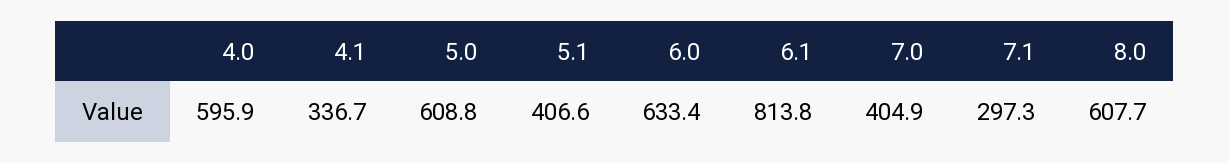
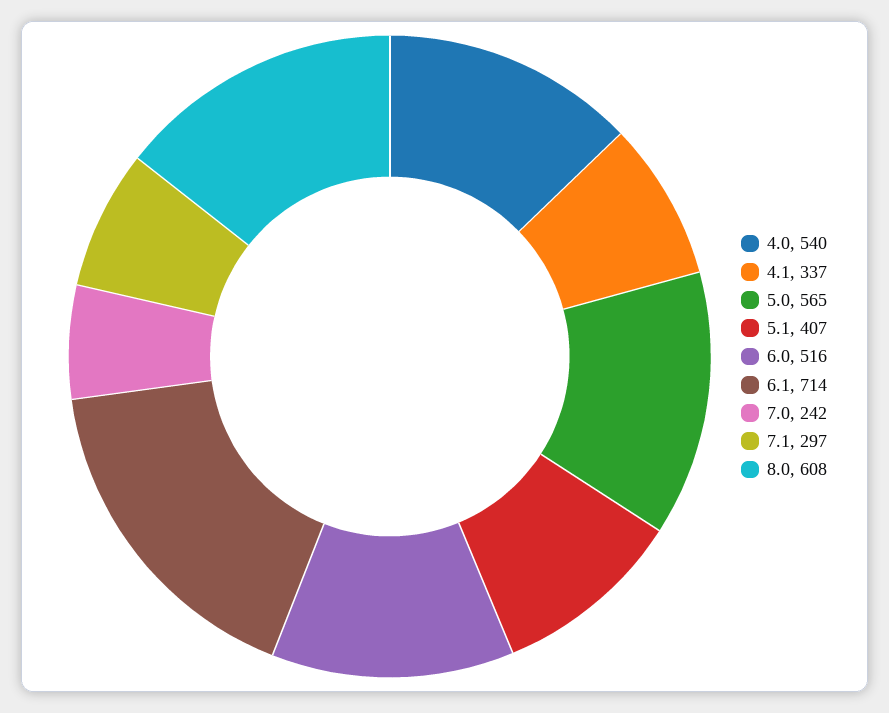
  {
-   "4.0": 595.9,
+   "4.0": 540,
    "4.1": 336.7,
-   "5.0": 608.8,
+   "5.0": 565,
    "5.1": 406.6,
-   "6.0": 633.4,
+   "6.0": 516,
-   "6.1": 813.8,
+   "6.1": 714,
-   "7.0": 404.9,
+   "7.0": 242,
    "7.1": 297.3,
    "8.0": 607.7
  }

